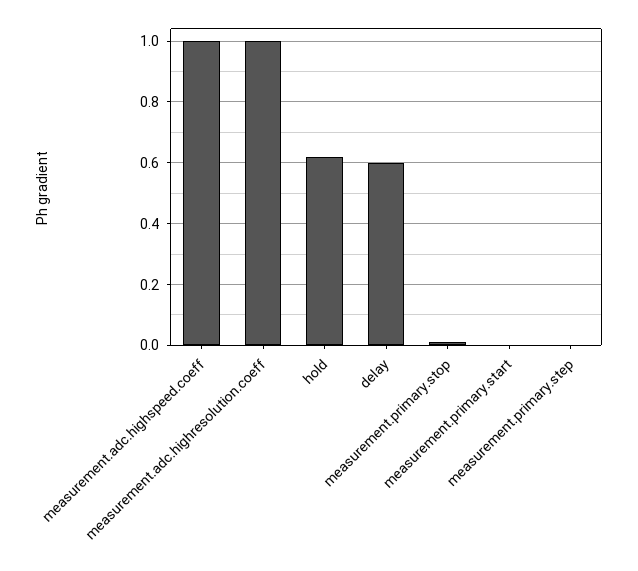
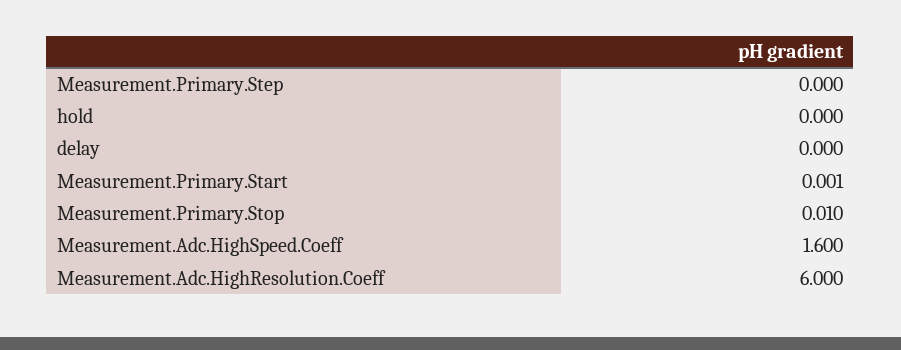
  {
-   "measurement.adc.highspeed.coeff": 1,
+   "measurement.adc.highspeed.coeff": 1.6,
-   "measurement.adc.highresolution.coeff": 1,
+   "measurement.adc.highresolution.coeff": 6,
-   "hold": 0.62,
+   "hold": 0,
-   "delay": 0.6,
+   "delay": 0,
    "measurement.primary.stop": 0.01,
    "measurement.primary.start": 0.001,
    "measurement.primary.step": 0
  }

